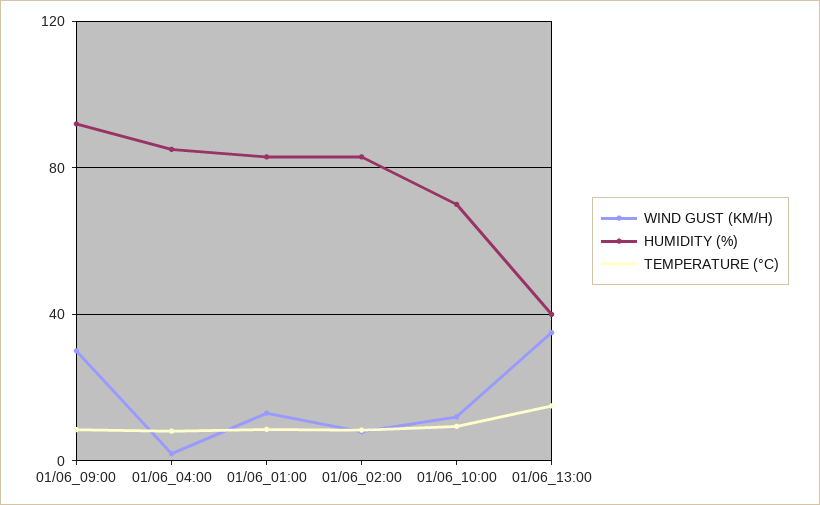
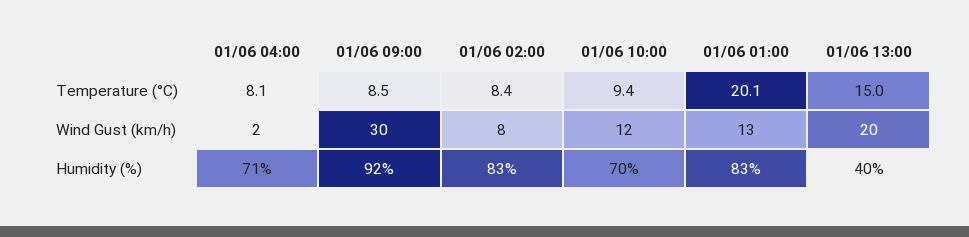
  {
    "WIND GUST (KM/H)": {
      "01/06_09:00": 30,
      "01/06_04:00": 2,
      "01/06_01:00": 13,
      "01/06_02:00": 8,
      "01/06_10:00": 12,
-     "01/06_13:00": 35
+     "01/06_13:00": 20
    },
    "HUMIDITY (%)": {
      "01/06_09:00": 92,
-     "01/06_04:00": 85,
+     "01/06_04:00": 71,
      "01/06_01:00": 83,
      "01/06_02:00": 83,
      "01/06_10:00": 70,
      "01/06_13:00": 40
    },
    "TEMPERATURE (°C)": {
      "01/06_09:00": 8.5,
      "01/06_04:00": 8.1,
-     "01/06_01:00": 10,
+     "01/06_01:00": 20.1,
      "01/06_02:00": 8.4,
      "01/06_10:00": 9.4,
      "01/06_13:00": 15
    }
  }

